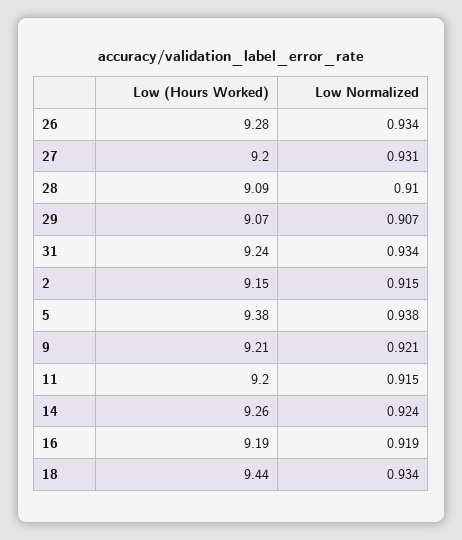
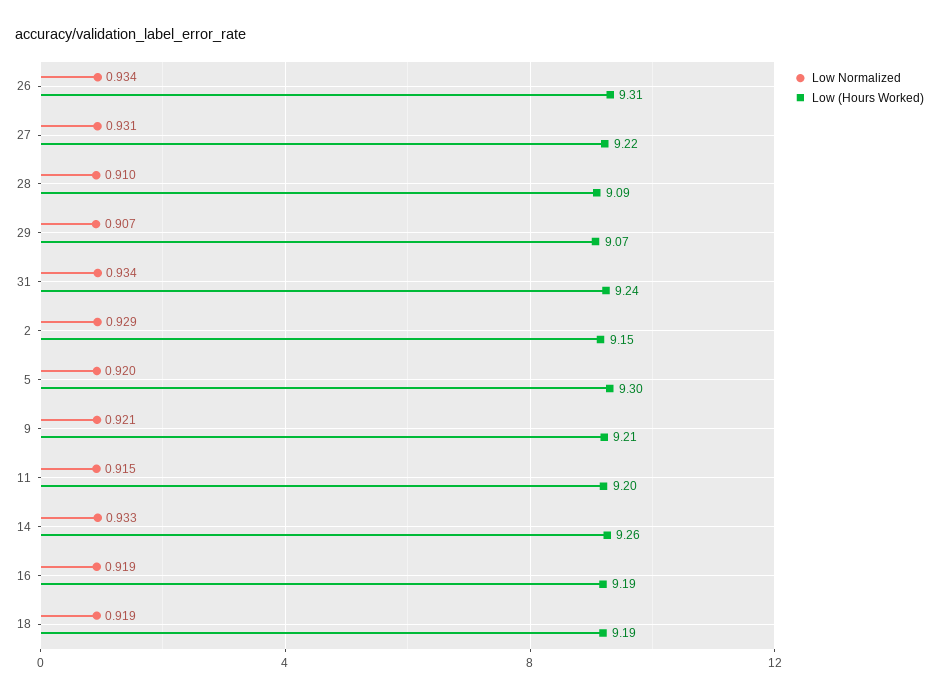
  {
    "Low (Hours Worked)": {
-     "26": 9.28,
+     "26": 9.31,
-     "27": 9.2,
+     "27": 9.22,
      "28": 9.09,
      "29": 9.07,
      "31": 9.24,
      "2": 9.15,
-     "5": 9.38,
+     "5": 9.3,
      "9": 9.21,
      "11": 9.2,
      "14": 9.26,
      "16": 9.19,
-     "18": 9.44
+     "18": 9.19
    },
    "Low Normalized": {
      "26": 0.934,
      "27": 0.931,
      "28": 0.91,
      "29": 0.907,
      "31": 0.934,
-     "2": 0.915,
+     "2": 0.929,
-     "5": 0.938,
+     "5": 0.92,
      "9": 0.921,
      "11": 0.915,
-     "14": 0.924,
+     "14": 0.933,
      "16": 0.919,
-     "18": 0.934
+     "18": 0.919
    }
  }

